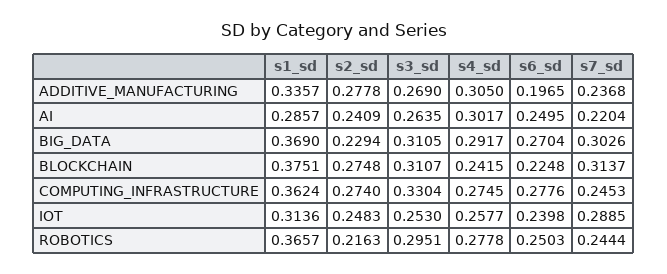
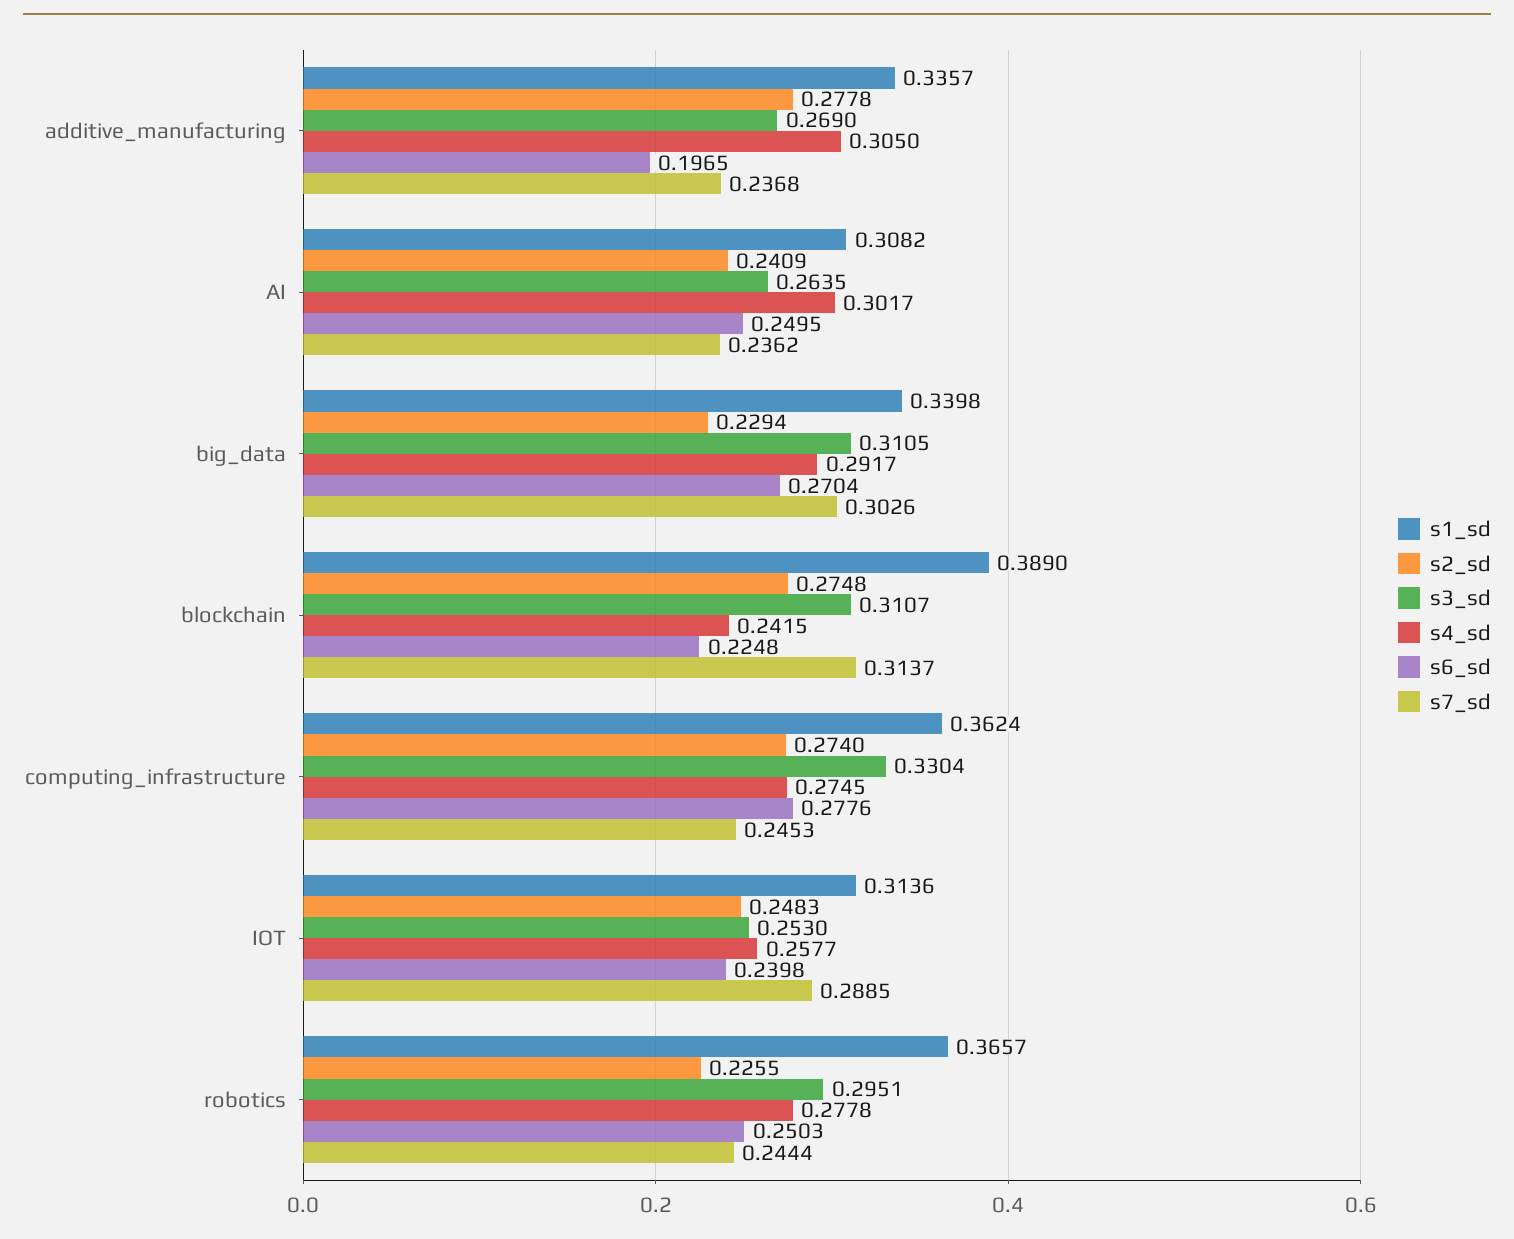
  {
    "s1_sd": {
      "ADDITIVE_MANUFACTURING": 0.3357,
-     "AI": 0.2857,
+     "AI": 0.3082,
-     "BIG_DATA": 0.369,
+     "BIG_DATA": 0.3398,
-     "BLOCKCHAIN": 0.3751,
+     "BLOCKCHAIN": 0.389,
      "COMPUTING_INFRASTRUCTURE": 0.3624,
      "IOT": 0.3136,
      "ROBOTICS": 0.3657
    },
    "s2_sd": {
      "ADDITIVE_MANUFACTURING": 0.2778,
      "AI": 0.2409,
      "BIG_DATA": 0.2294,
      "BLOCKCHAIN": 0.2748,
      "COMPUTING_INFRASTRUCTURE": 0.274,
      "IOT": 0.2483,
-     "ROBOTICS": 0.2163
+     "ROBOTICS": 0.2255
    },
    "s3_sd": {
      "ADDITIVE_MANUFACTURING": 0.269,
      "AI": 0.2635,
      "BIG_DATA": 0.3105,
      "BLOCKCHAIN": 0.3107,
      "COMPUTING_INFRASTRUCTURE": 0.3304,
      "IOT": 0.253,
      "ROBOTICS": 0.2951
    },
    "s4_sd": {
      "ADDITIVE_MANUFACTURING": 0.305,
      "AI": 0.3017,
      "BIG_DATA": 0.2917,
      "BLOCKCHAIN": 0.2415,
      "COMPUTING_INFRASTRUCTURE": 0.2745,
      "IOT": 0.2577,
      "ROBOTICS": 0.2778
    },
    "s6_sd": {
      "ADDITIVE_MANUFACTURING": 0.1965,
      "AI": 0.2495,
      "BIG_DATA": 0.2704,
      "BLOCKCHAIN": 0.2248,
      "COMPUTING_INFRASTRUCTURE": 0.2776,
      "IOT": 0.2398,
      "ROBOTICS": 0.2503
    },
    "s7_sd": {
      "ADDITIVE_MANUFACTURING": 0.2368,
-     "AI": 0.2204,
+     "AI": 0.2362,
      "BIG_DATA": 0.3026,
      "BLOCKCHAIN": 0.3137,
      "COMPUTING_INFRASTRUCTURE": 0.2453,
      "IOT": 0.2885,
      "ROBOTICS": 0.2444
    }
  }

